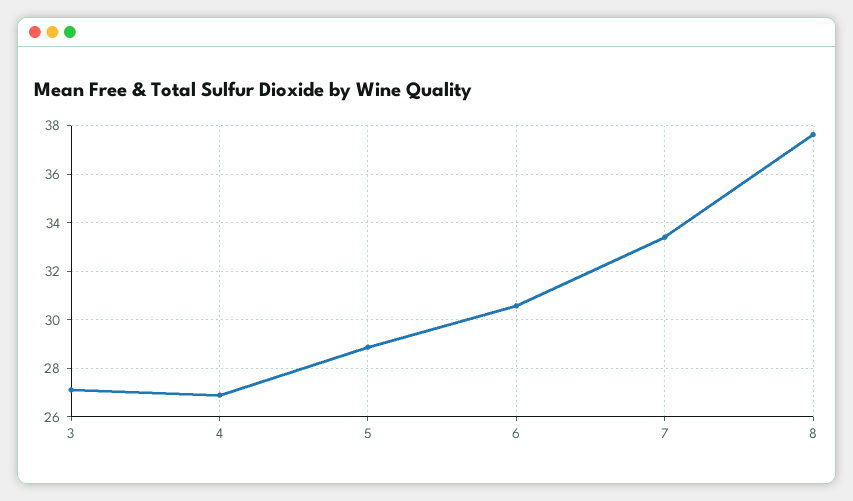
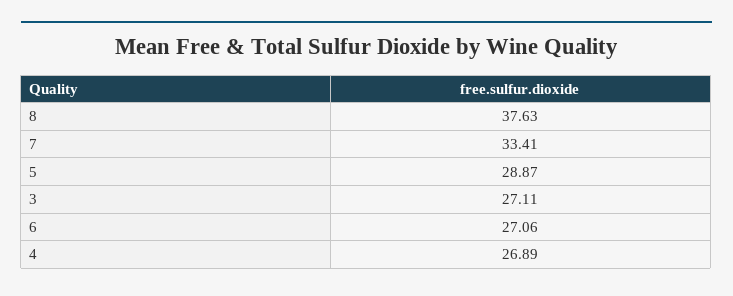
  {
    "3": 27.11,
    "4": 26.89,
    "5": 28.87,
-   "6": 30.5,
+   "6": 27.06,
    "7": 33.41,
    "8": 37.63
  }

